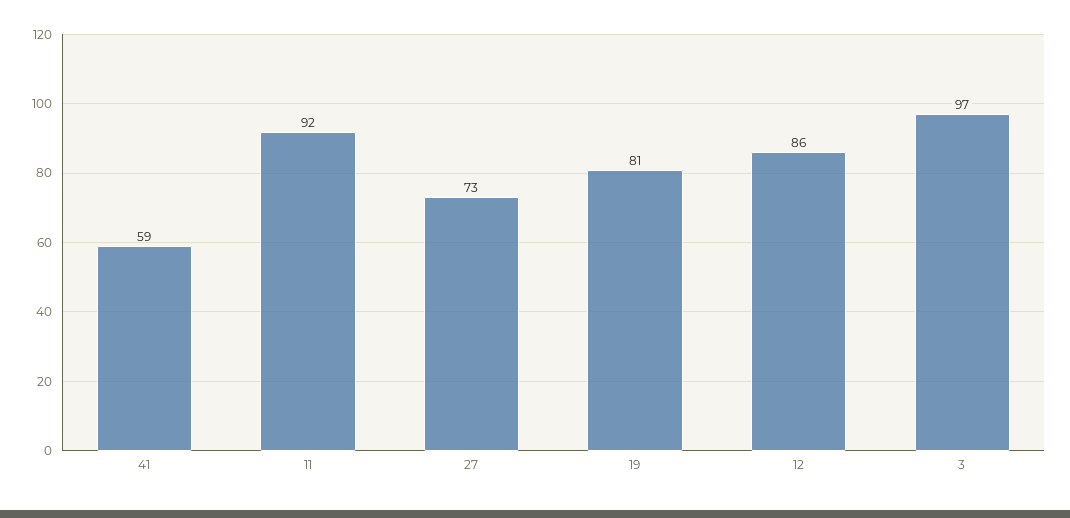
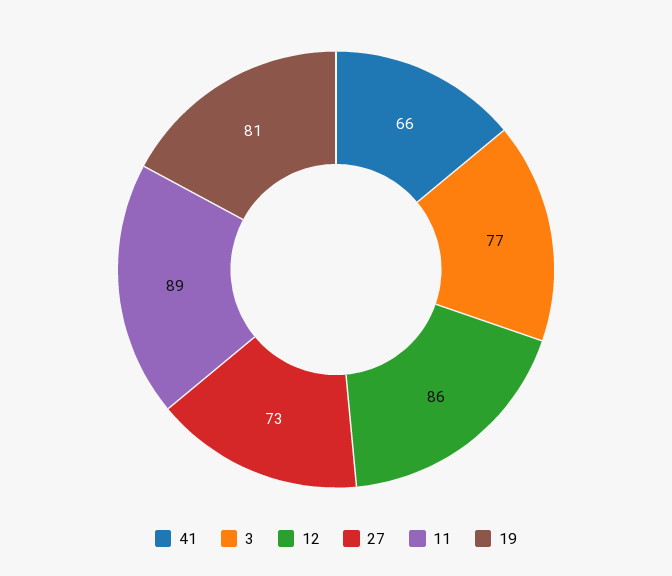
  {
-   "41": 59,
+   "41": 66,
-   "11": 92,
+   "11": 89,
    "27": 73,
    "19": 81,
    "12": 86,
-   "3": 97
+   "3": 77
  }

